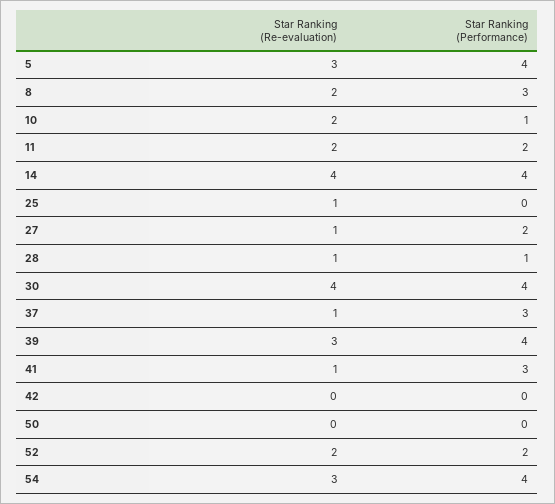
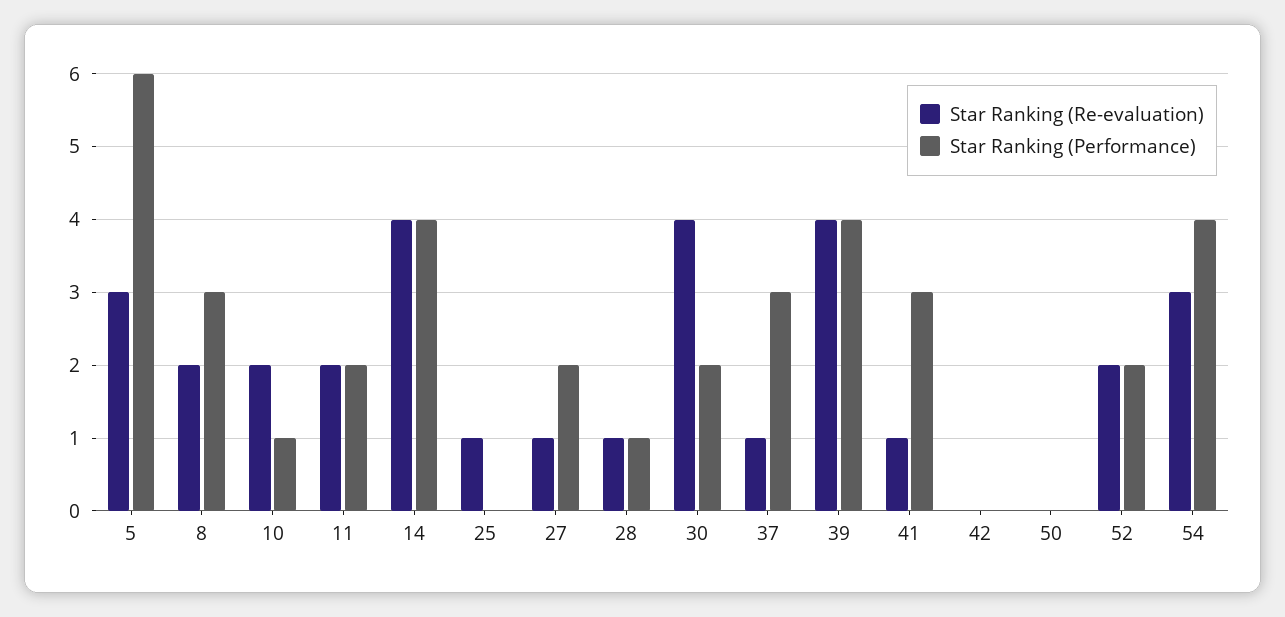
  {
    "Star Ranking (Re-evaluation)": {
      "5": 3,
      "8": 2,
      "10": 2,
      "11": 2,
      "14": 4,
      "25": 1,
      "27": 1,
      "28": 1,
      "30": 4,
      "37": 1,
-     "39": 3,
+     "39": 4,
      "41": 1,
      "42": 0,
      "50": 0,
      "52": 2,
      "54": 3
    },
    "Star Ranking (Performance)": {
-     "5": 4,
+     "5": 6,
      "8": 3,
      "10": 1,
      "11": 2,
      "14": 4,
      "25": 0,
      "27": 2,
      "28": 1,
-     "30": 4,
+     "30": 2,
      "37": 3,
      "39": 4,
      "41": 3,
      "42": 0,
      "50": 0,
      "52": 2,
      "54": 4
    }
  }

